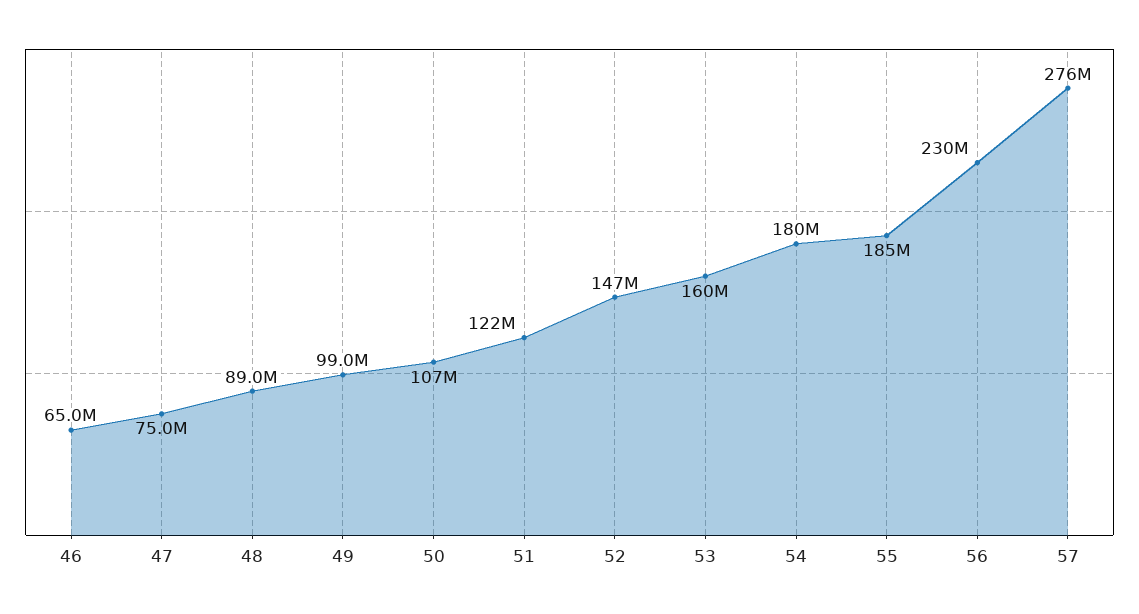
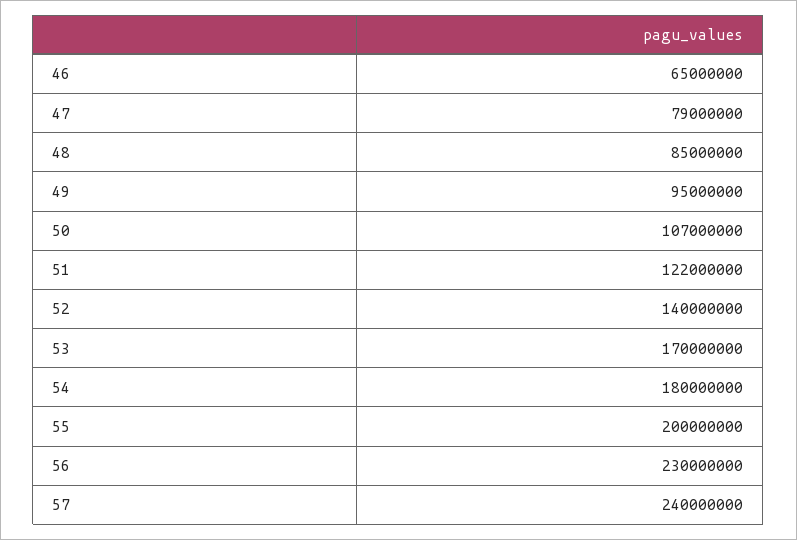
  {
    "46": 65000000,
-   "47": 75000000,
+   "47": 79000000,
-   "48": 89000000,
+   "48": 85000000,
-   "49": 99000000,
+   "49": 95000000,
    "50": 107000000,
    "51": 122000000,
-   "52": 147000000,
+   "52": 140000000,
-   "53": 160000000,
+   "53": 170000000,
    "54": 180000000,
-   "55": 185000000,
+   "55": 200000000,
    "56": 230000000,
-   "57": 276000000
+   "57": 240000000
  }

